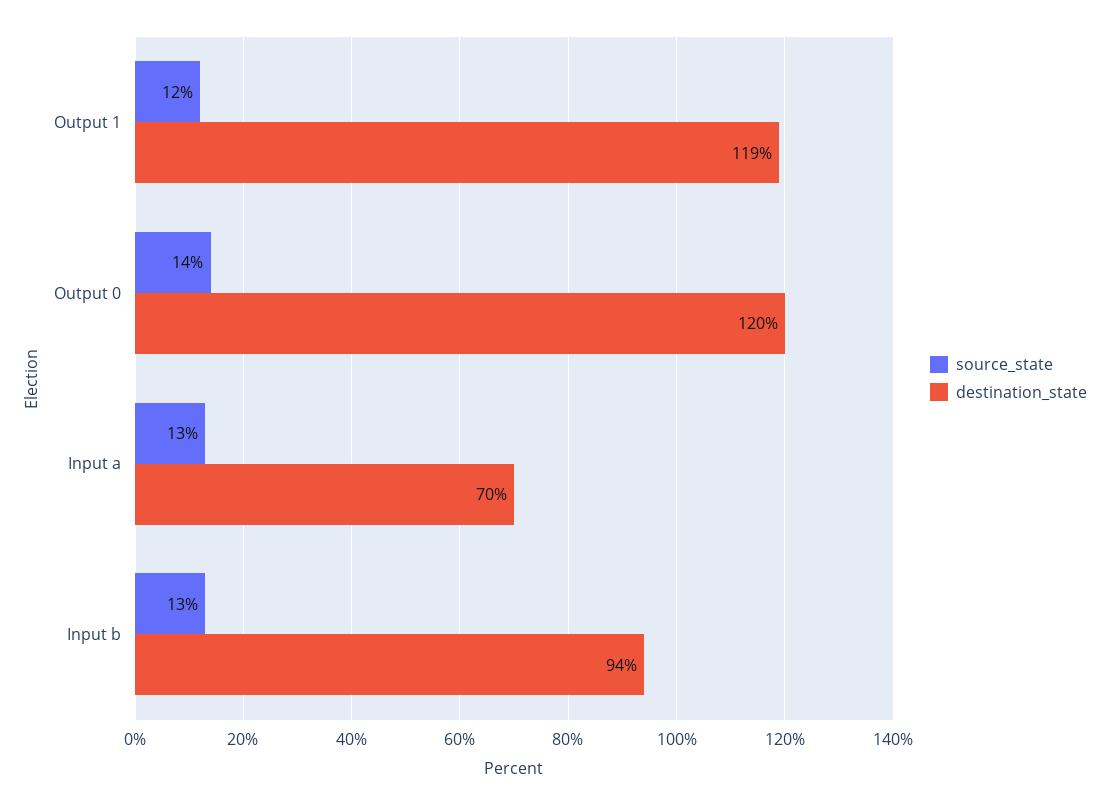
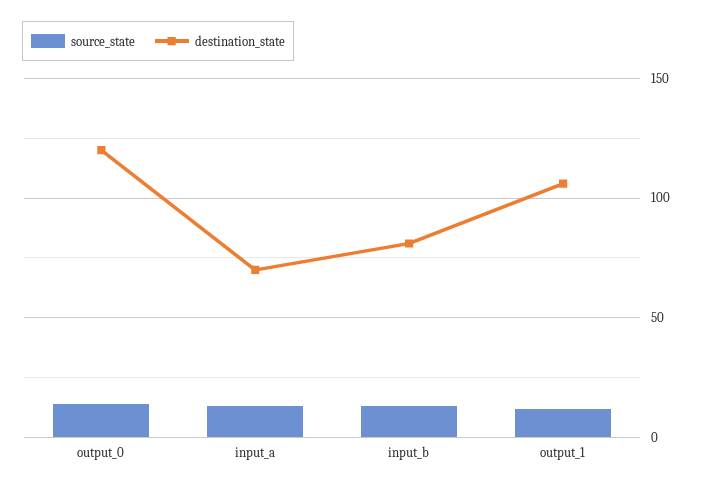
  {
    "source_state": {
      "Output 1": 12,
      "Output 0": 14,
      "Input a": 13,
      "Input b": 13
    },
    "destination_state": {
-     "Output 1": 119,
+     "Output 1": 105,
      "Output 0": 120,
      "Input a": 70,
-     "Input b": 94
+     "Input b": 80
    }
  }

